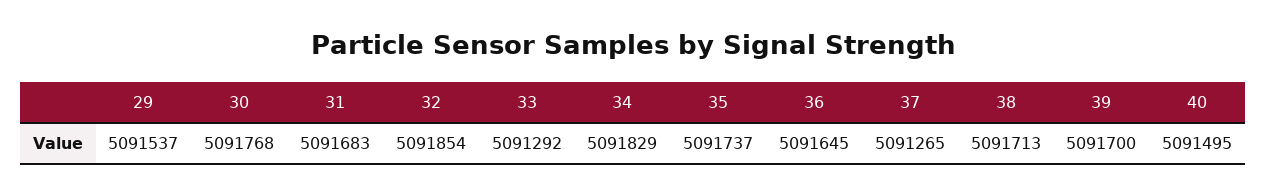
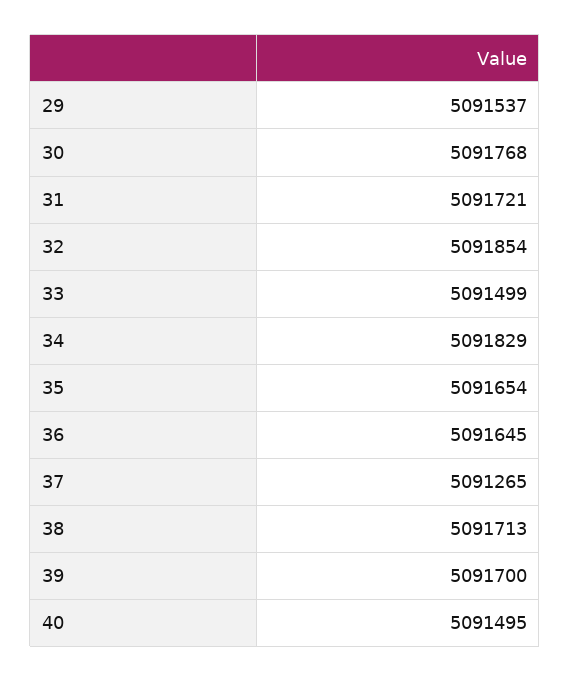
  {
    "29": 5091537,
    "30": 5091768,
-   "31": 5091683,
+   "31": 5091721,
    "32": 5091854,
-   "33": 5091292,
+   "33": 5091499,
    "34": 5091829,
-   "35": 5091737,
+   "35": 5091654,
    "36": 5091645,
    "37": 5091265,
    "38": 5091713,
    "39": 5091700,
    "40": 5091495
  }

